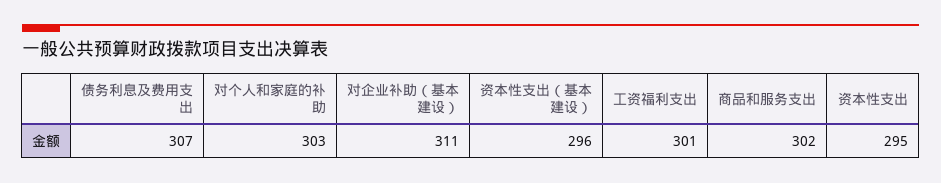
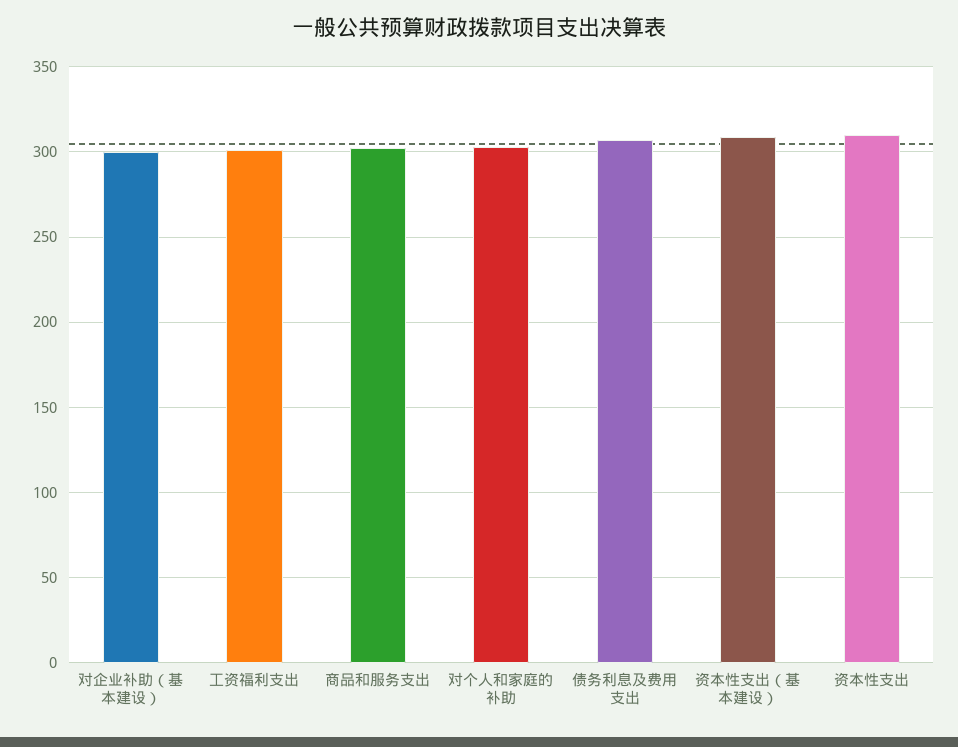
  {
    "债务利息及费用支出": 307,
    "对个人和家庭的补助": 303,
-   "对企业补助（基本建设）": 311,
+   "对企业补助（基本建设）": 300,
-   "资本性支出（基本建设）": 296,
+   "资本性支出（基本建设）": 310,
    "工资福利支出": 301,
    "商品和服务支出": 302,
-   "资本性支出": 295
+   "资本性支出": 310
  }

